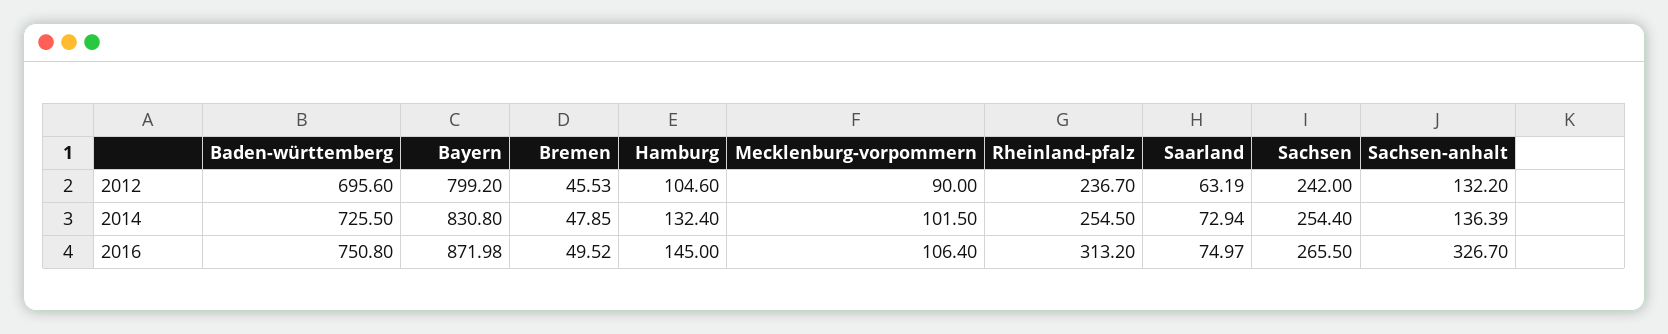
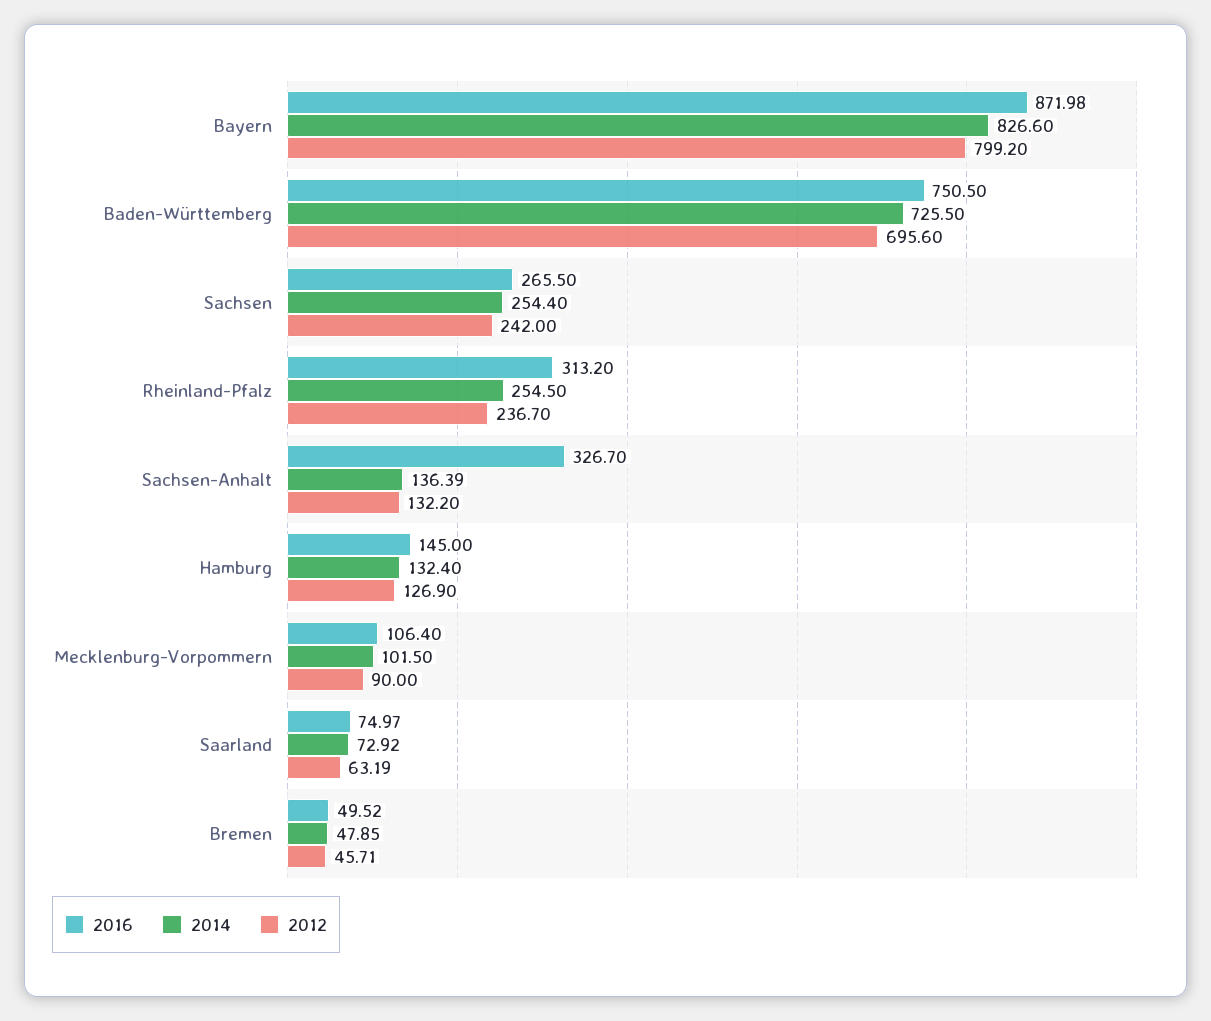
  {
    "2012": {
      "Baden-württemberg": 695.6,
      "Bayern": 799.2,
-     "Bremen": 45.53,
+     "Bremen": 45.71,
-     "Hamburg": 104.6,
+     "Hamburg": 126.9,
      "Mecklenburg-vorpommern": 90,
      "Rheinland-pfalz": 236.7,
      "Saarland": 63.19,
      "Sachsen": 242,
      "Sachsen-anhalt": 132.2
    },
    "2014": {
      "Baden-württemberg": 725.5,
-     "Bayern": 830.8,
+     "Bayern": 826.6,
      "Bremen": 47.85,
      "Hamburg": 132.4,
      "Mecklenburg-vorpommern": 101.5,
      "Rheinland-pfalz": 254.5,
-     "Saarland": 72.94,
+     "Saarland": 72.92,
      "Sachsen": 254.4,
      "Sachsen-anhalt": 136.39
    },
    "2016": {
-     "Baden-württemberg": 750.8,
+     "Baden-württemberg": 750.5,
      "Bayern": 871.98,
      "Bremen": 49.52,
      "Hamburg": 145,
      "Mecklenburg-vorpommern": 106.4,
      "Rheinland-pfalz": 313.2,
      "Saarland": 74.97,
      "Sachsen": 265.5,
      "Sachsen-anhalt": 326.7
    }
  }

